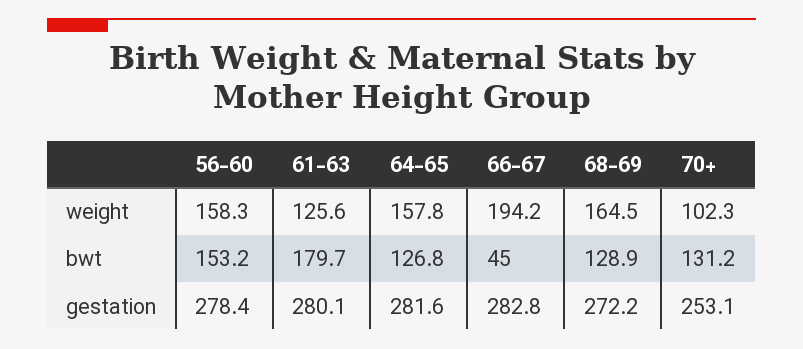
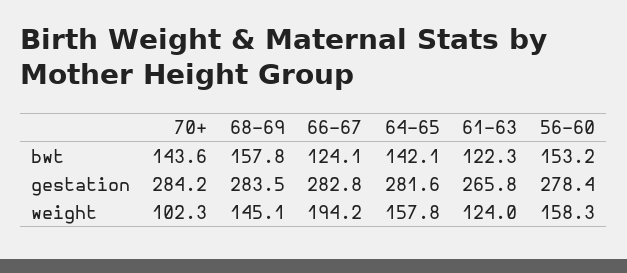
  {
    "56-60": {
      "weight": 158.3,
      "bwt": 153.2,
      "gestation": 278.4
    },
    "61-63": {
-     "weight": 125.6,
+     "weight": 124,
-     "bwt": 179.7,
+     "bwt": 122.3,
-     "gestation": 280.1
+     "gestation": 265.8
    },
    "64-65": {
      "weight": 157.8,
-     "bwt": 126.8,
+     "bwt": 142.1,
      "gestation": 281.6
    },
    "66-67": {
      "weight": 194.2,
-     "bwt": 45,
+     "bwt": 124.1,
      "gestation": 282.8
    },
    "68-69": {
-     "weight": 164.5,
+     "weight": 145.1,
-     "bwt": 128.9,
+     "bwt": 157.8,
-     "gestation": 272.2
+     "gestation": 283.5
    },
    "70+": {
      "weight": 102.3,
-     "bwt": 131.2,
+     "bwt": 143.6,
-     "gestation": 253.1
+     "gestation": 284.2
    }
  }

